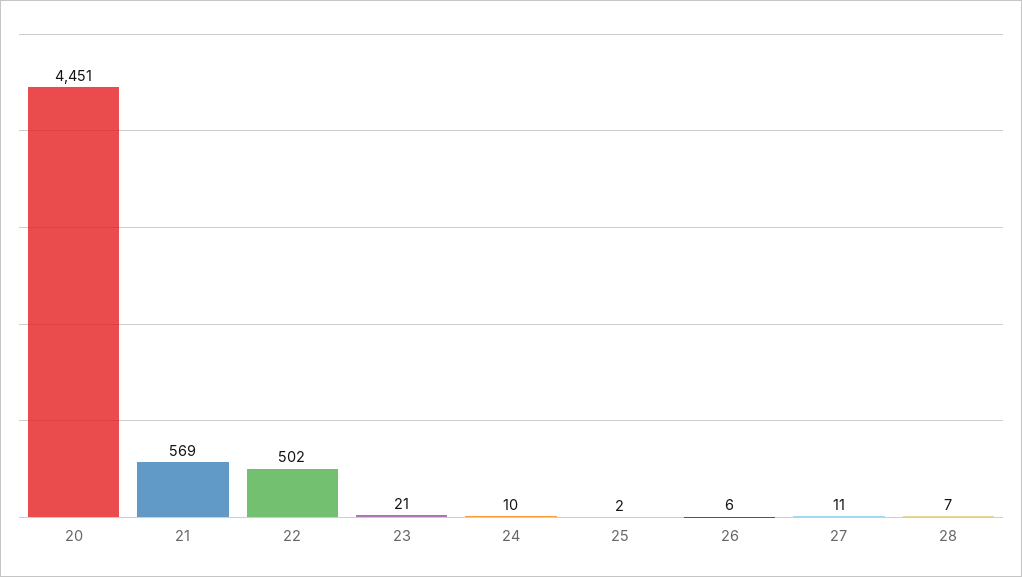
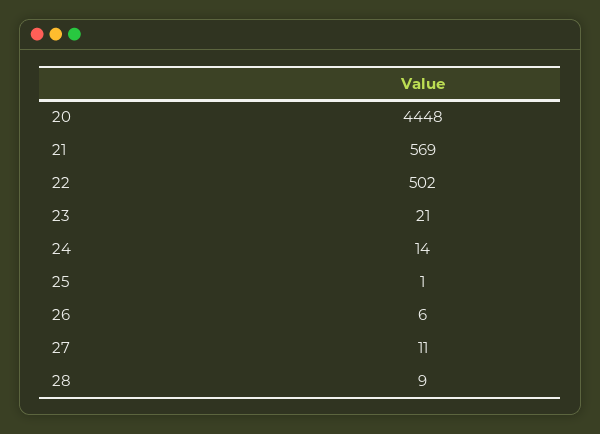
  {
-   "20": 4451,
+   "20": 4448,
    "21": 569,
    "22": 502,
    "23": 21,
-   "24": 10,
+   "24": 14,
-   "25": 2,
+   "25": 1,
    "26": 6,
    "27": 11,
-   "28": 7
+   "28": 9
  }

